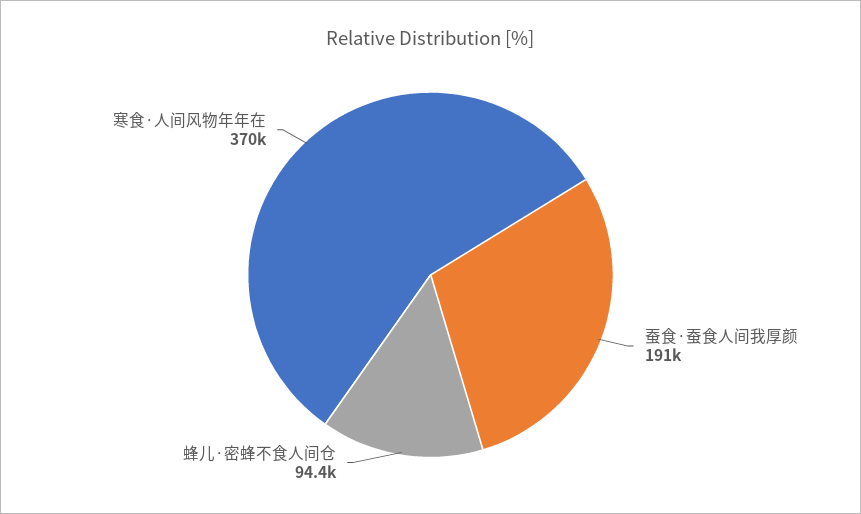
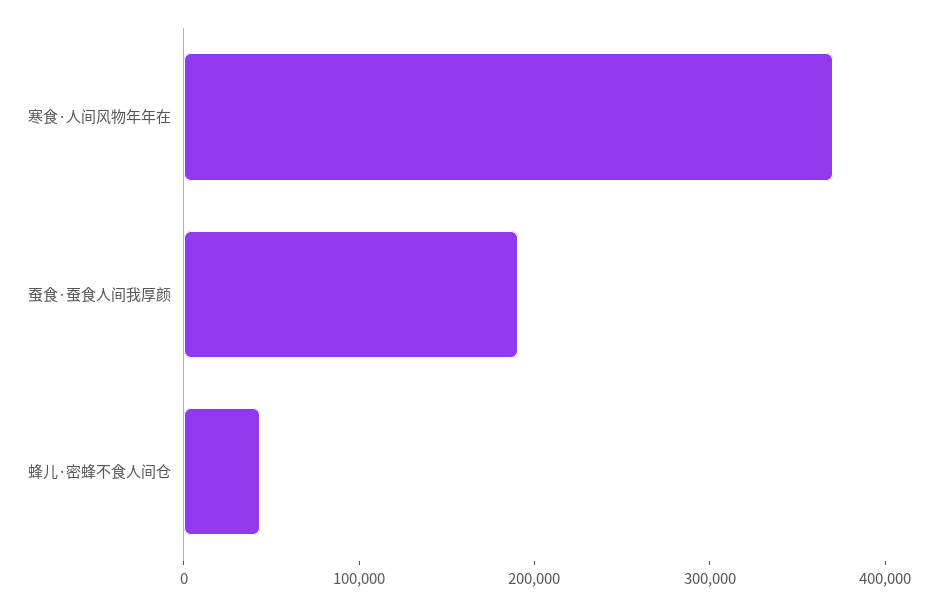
  {
    "蚕食·蚕食人间我厚颜": 191000,
-   "蜂儿·密蜂不食人间仓": 94400,
+   "蜂儿·密蜂不食人间仓": 40000,
    "寒食·人间风物年年在": 370000
  }

